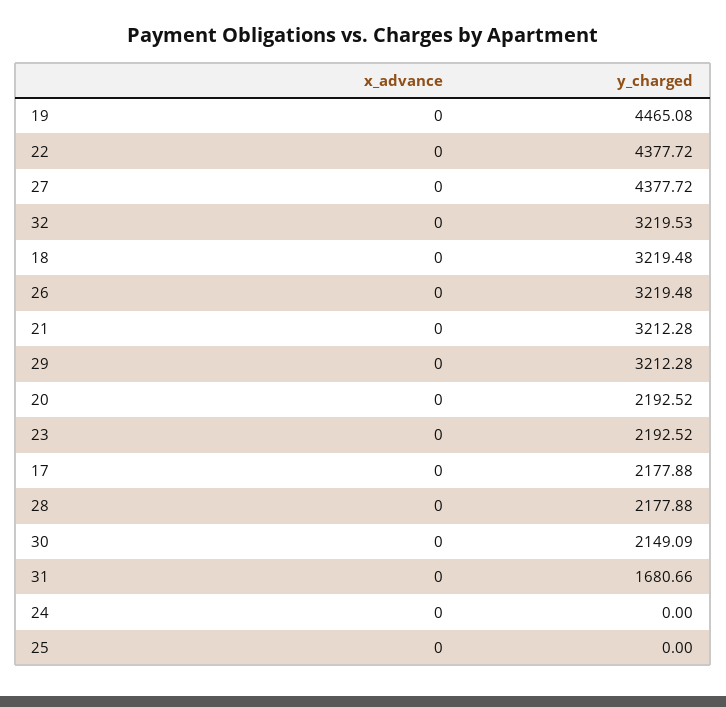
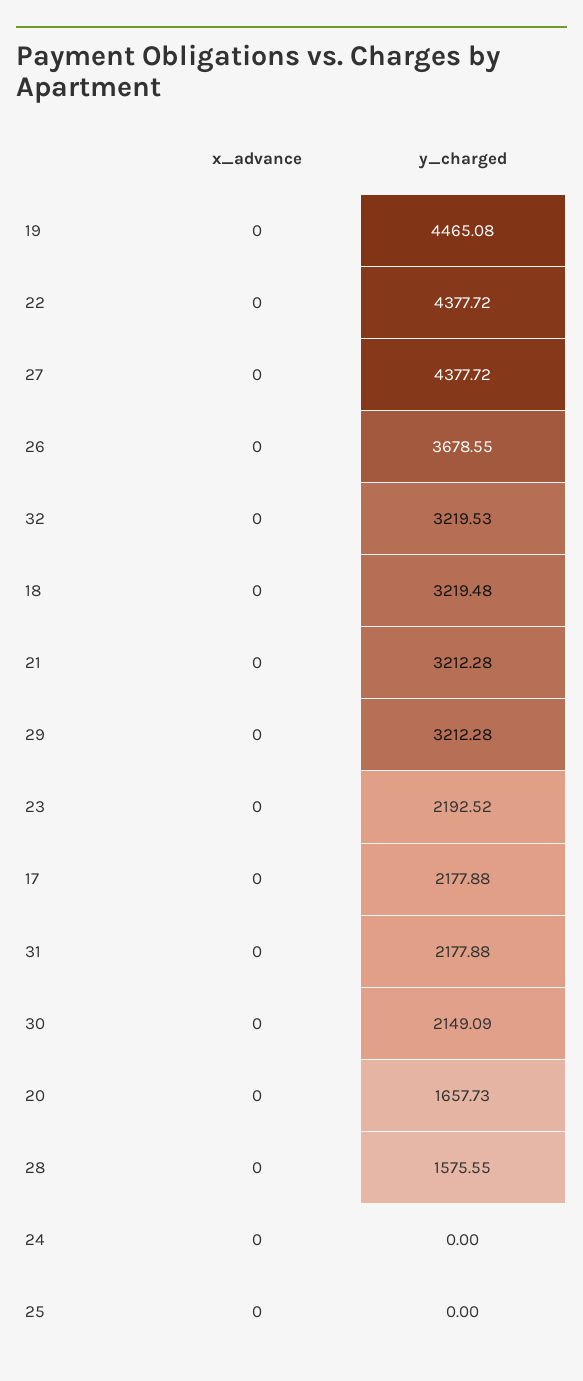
  {
    "x_advance": {
      "19": 0,
      "22": 0,
      "27": 0,
      "32": 0,
      "18": 0,
      "26": 0,
      "21": 0,
      "29": 0,
      "20": 0,
      "23": 0,
      "17": 0,
      "28": 0,
      "30": 0,
      "31": 0,
      "24": 0,
      "25": 0
    },
    "y_charged": {
      "19": 4465.08,
      "22": 4377.72,
      "27": 4377.72,
      "32": 3219.53,
      "18": 3219.48,
-     "26": 3219.48,
+     "26": 3678.55,
      "21": 3212.28,
      "29": 3212.28,
-     "20": 2192.52,
+     "20": 1657.73,
      "23": 2192.52,
      "17": 2177.88,
-     "28": 2177.88,
+     "28": 1575.55,
      "30": 2149.09,
-     "31": 1680.66,
+     "31": 2177.88,
      "24": 0,
      "25": 0
    }
  }

